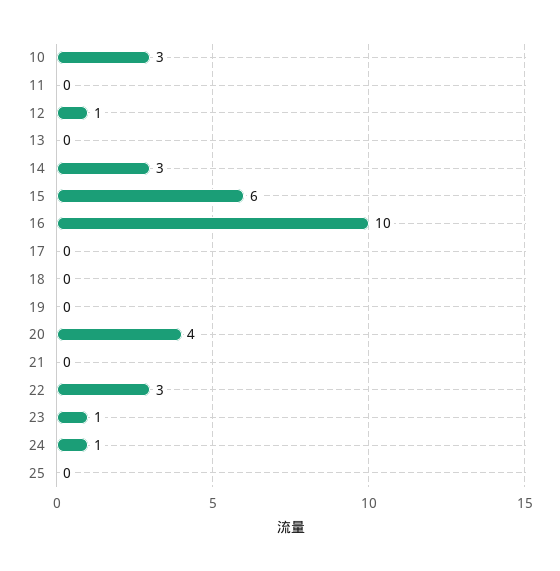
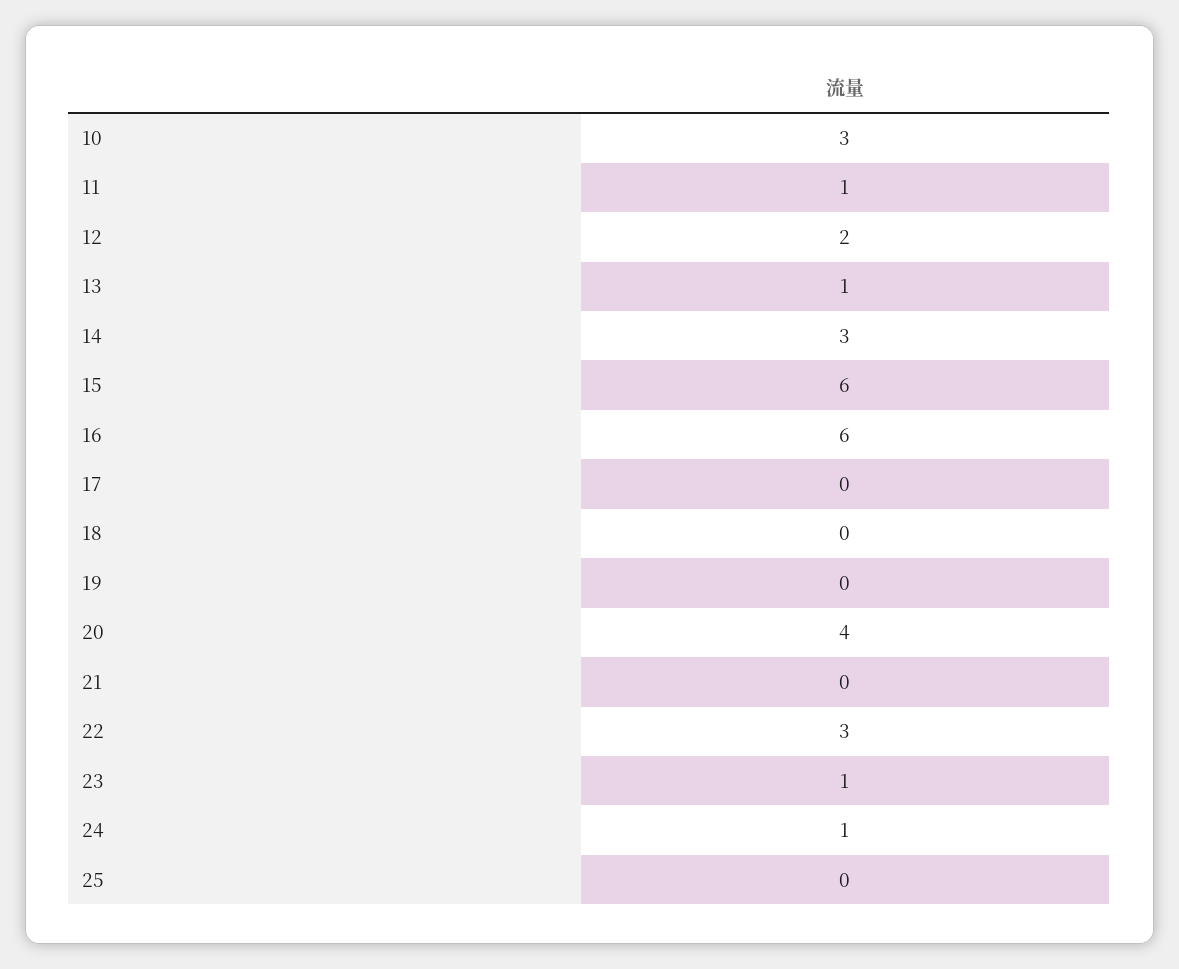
  {
    "10": 3,
-   "11": 0,
+   "11": 1,
-   "12": 1,
+   "12": 2,
-   "13": 0,
+   "13": 1,
    "14": 3,
    "15": 6,
-   "16": 10,
+   "16": 6,
    "17": 0,
    "18": 0,
    "19": 0,
    "20": 4,
    "21": 0,
    "22": 3,
    "23": 1,
    "24": 1,
    "25": 0
  }

